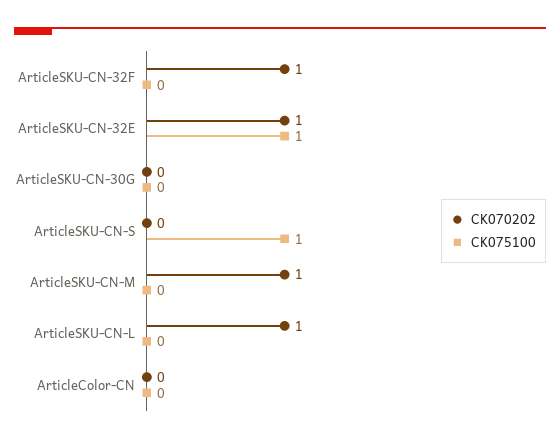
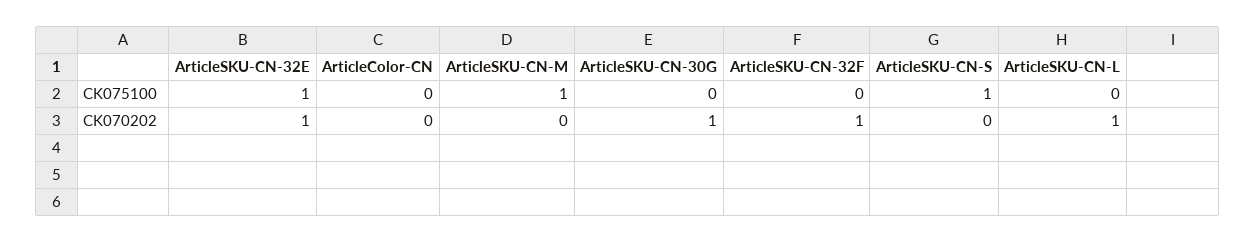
  {
    "CK070202": {
      "ArticleSKU-CN-32F": 1,
      "ArticleSKU-CN-32E": 1,
-     "ArticleSKU-CN-30G": 0,
+     "ArticleSKU-CN-30G": 1,
      "ArticleSKU-CN-S": 0,
-     "ArticleSKU-CN-M": 1,
+     "ArticleSKU-CN-M": 0,
      "ArticleSKU-CN-L": 1,
      "ArticleColor-CN": 0
    },
    "CK075100": {
      "ArticleSKU-CN-32F": 0,
      "ArticleSKU-CN-32E": 1,
      "ArticleSKU-CN-30G": 0,
      "ArticleSKU-CN-S": 1,
-     "ArticleSKU-CN-M": 0,
+     "ArticleSKU-CN-M": 1,
      "ArticleSKU-CN-L": 0,
      "ArticleColor-CN": 0
    }
  }

